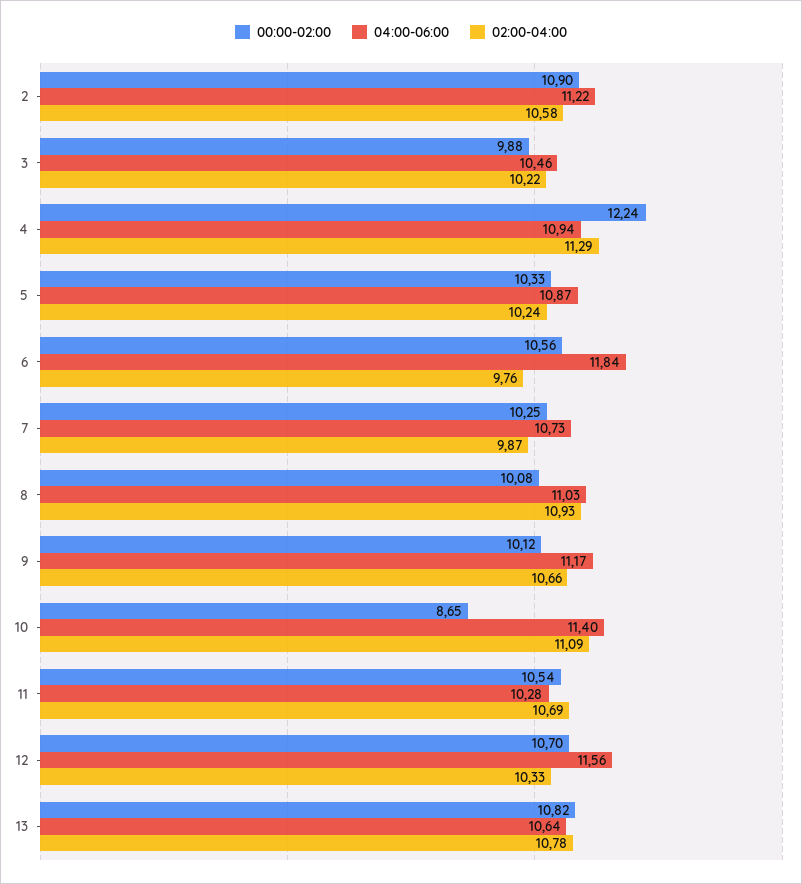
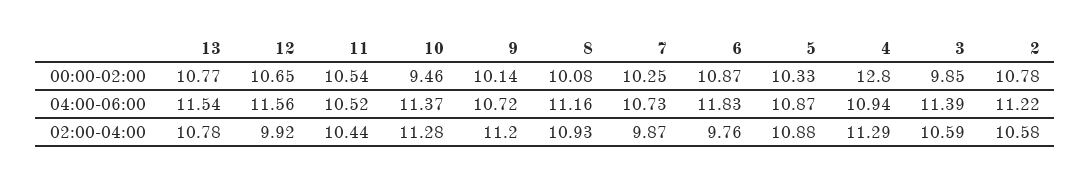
  {
    "00:00-02:00": {
-     "2": 10.9,
+     "2": 10.78,
-     "3": 9.88,
+     "3": 9.85,
-     "4": 12.24,
+     "4": 12.8,
      "5": 10.33,
-     "6": 10.56,
+     "6": 10.87,
      "7": 10.25,
      "8": 10.08,
-     "9": 10.12,
+     "9": 10.14,
-     "10": 8.65,
+     "10": 9.46,
      "11": 10.54,
-     "12": 10.7,
+     "12": 10.65,
-     "13": 10.82
+     "13": 10.77
    },
    "04:00-06:00": {
      "2": 11.22,
-     "3": 10.46,
+     "3": 11.39,
      "4": 10.94,
      "5": 10.87,
-     "6": 11.84,
+     "6": 11.83,
      "7": 10.73,
-     "8": 11.03,
+     "8": 11.16,
-     "9": 11.17,
+     "9": 10.72,
-     "10": 11.4,
+     "10": 11.37,
-     "11": 10.28,
+     "11": 10.52,
      "12": 11.56,
-     "13": 10.64
+     "13": 11.54
    },
    "02:00-04:00": {
      "2": 10.58,
-     "3": 10.22,
+     "3": 10.59,
      "4": 11.29,
-     "5": 10.24,
+     "5": 10.88,
      "6": 9.76,
      "7": 9.87,
      "8": 10.93,
-     "9": 10.66,
+     "9": 11.2,
-     "10": 11.09,
+     "10": 11.28,
-     "11": 10.69,
+     "11": 10.44,
-     "12": 10.33,
+     "12": 9.92,
      "13": 10.78
    }
  }

